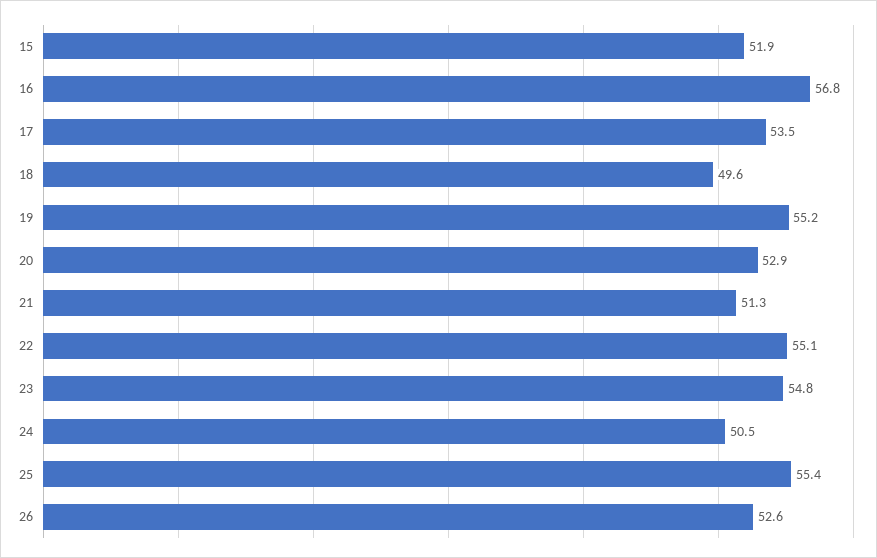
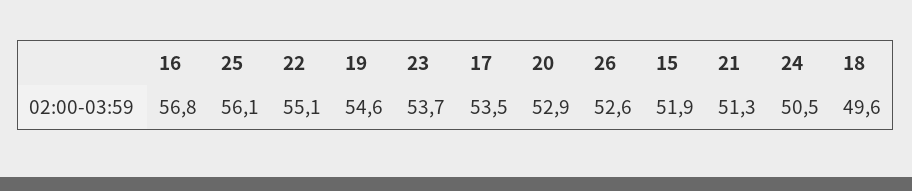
  {
    "15": 51.9,
    "16": 56.8,
    "17": 53.5,
    "18": 49.6,
-   "19": 55.2,
+   "19": 54.6,
    "20": 52.9,
    "21": 51.3,
    "22": 55.1,
-   "23": 54.8,
+   "23": 53.7,
    "24": 50.5,
-   "25": 55.4,
+   "25": 56.1,
    "26": 52.6
  }

